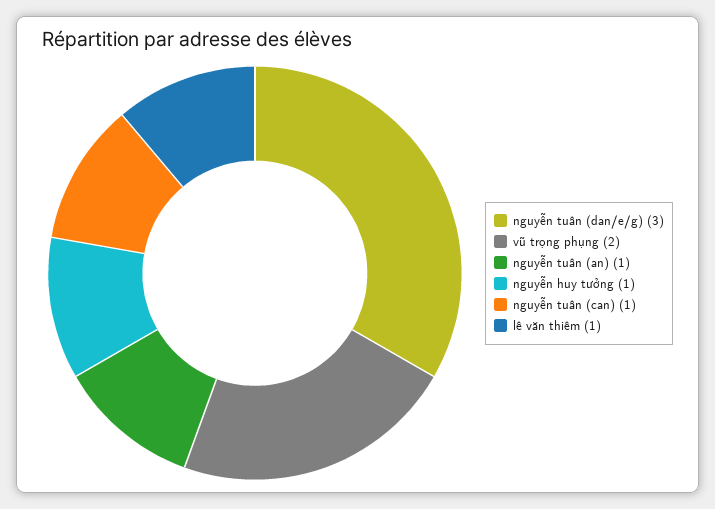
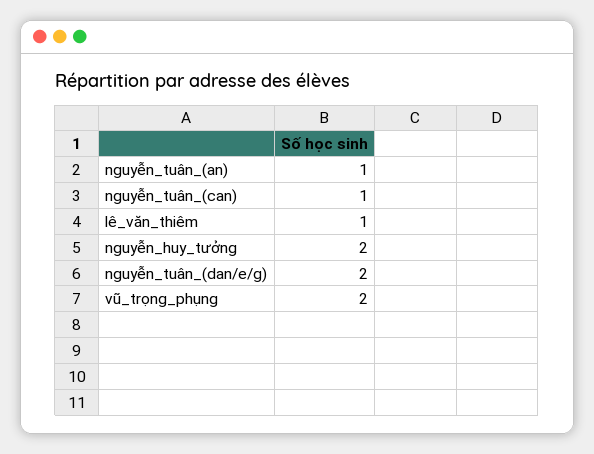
  {
-   "nguyễn tuân (dan/e/g)": 3,
+   "nguyễn tuân (dan/e/g)": 2,
    "vũ trọng phụng": 2,
    "nguyễn tuân (an)": 1,
-   "nguyễn huy tưởng": 1,
+   "nguyễn huy tưởng": 2,
    "nguyễn tuân (can)": 1,
    "lê văn thiêm": 1
  }

